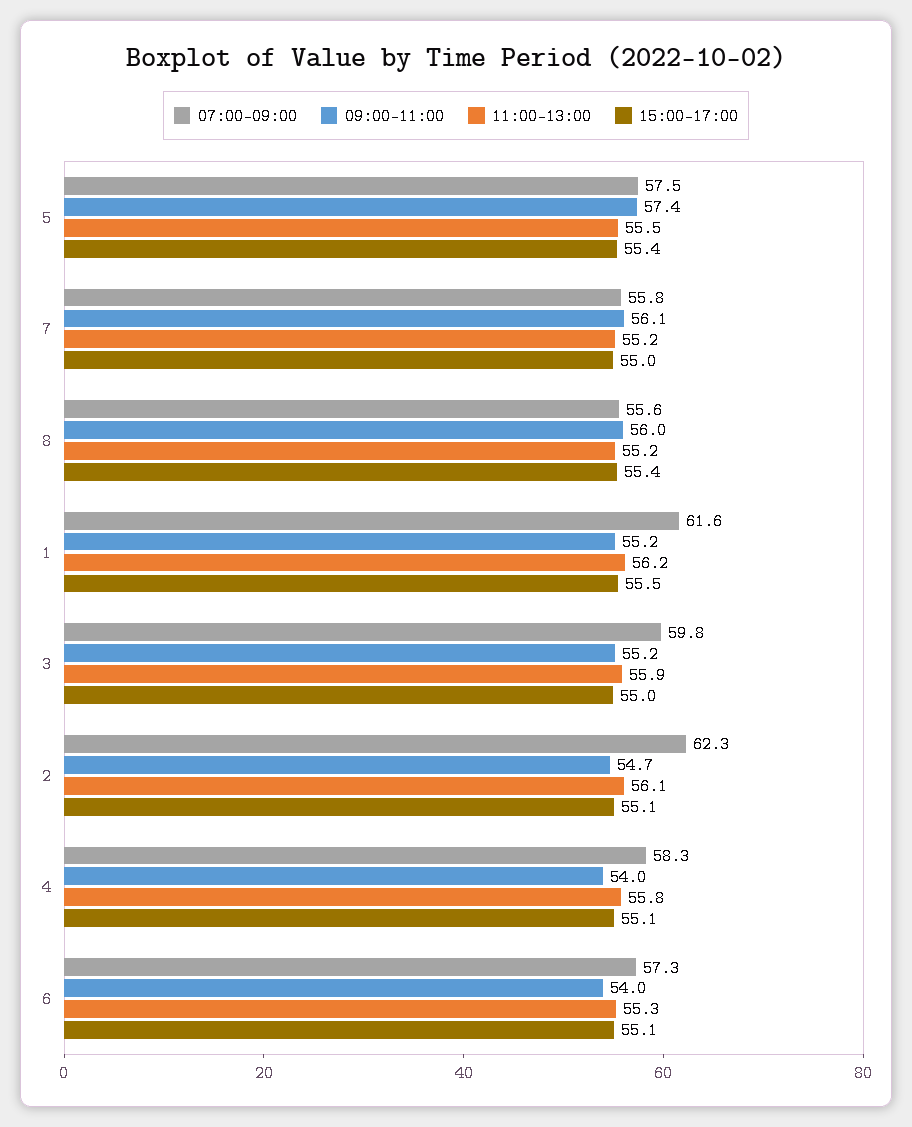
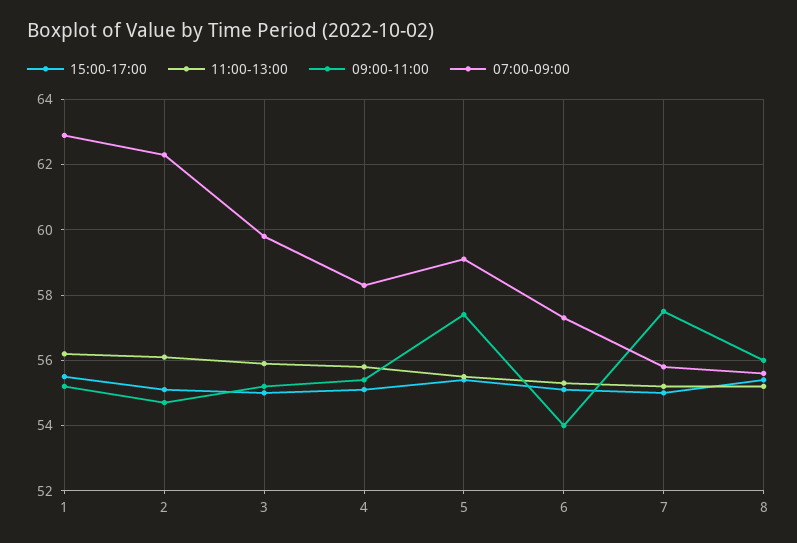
  {
    "07:00-09:00": {
-     "5": 57.5,
+     "5": 59,
      "7": 55.8,
      "8": 55.6,
-     "1": 61.6,
+     "1": 63,
      "3": 59.8,
      "2": 62.3,
      "4": 58.3,
      "6": 57.3
    },
    "09:00-11:00": {
      "5": 57.4,
-     "7": 56.1,
+     "7": 57.5,
      "8": 56,
      "1": 55.2,
      "3": 55.2,
      "2": 54.7,
-     "4": 54,
+     "4": 55.5,
      "6": 54
    },
    "11:00-13:00": {
      "5": 55.5,
      "7": 55.2,
      "8": 55.2,
      "1": 56.2,
      "3": 55.9,
      "2": 56.1,
      "4": 55.8,
      "6": 55.3
    },
    "15:00-17:00": {
      "5": 55.4,
      "7": 55,
      "8": 55.4,
      "1": 55.5,
      "3": 55,
      "2": 55.1,
      "4": 55.1,
      "6": 55.1
    }
  }

